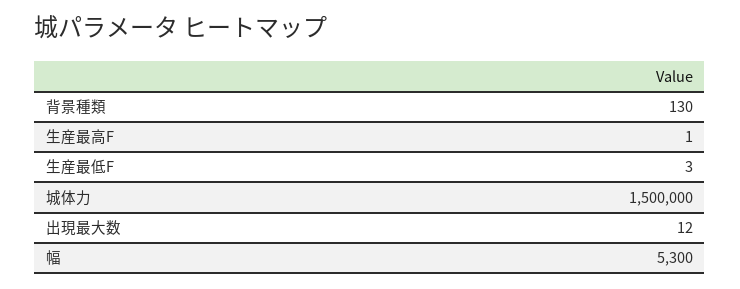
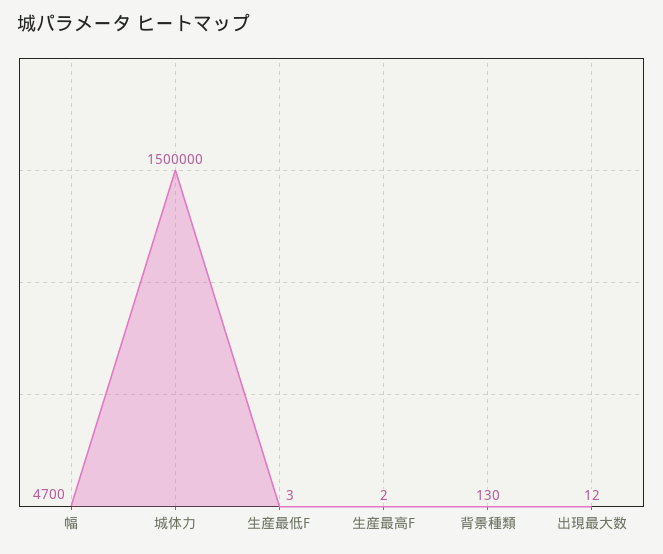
  {
    "背景種類": 130,
-   "生産最高F": 1,
+   "生産最高F": 2,
    "生産最低F": 3,
    "城体力": 1500000,
    "出現最大数": 12,
-   "幅": 5300
+   "幅": 4700
  }

